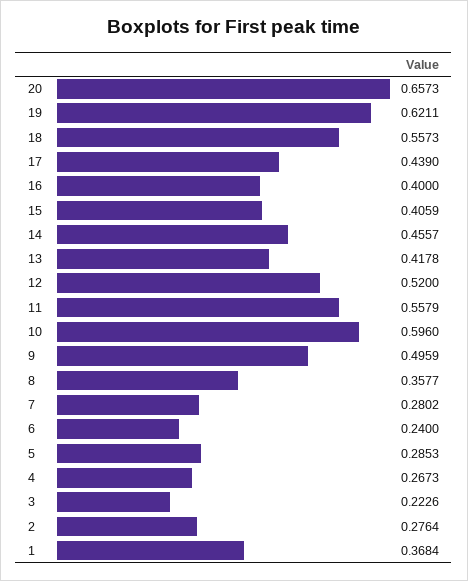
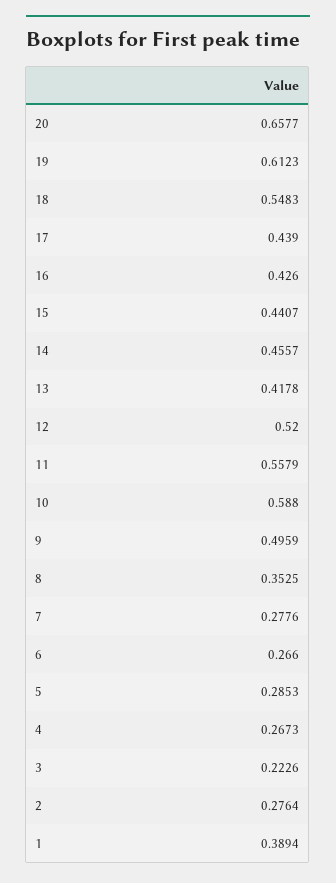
  {
-   "20": 0.6573,
+   "20": 0.6577,
-   "19": 0.6211,
+   "19": 0.6123,
-   "18": 0.5573,
+   "18": 0.5483,
    "17": 0.439,
-   "16": 0.4,
+   "16": 0.426,
-   "15": 0.4059,
+   "15": 0.4407,
    "14": 0.4557,
    "13": 0.4178,
    "12": 0.52,
    "11": 0.5579,
-   "10": 0.596,
+   "10": 0.588,
    "9": 0.4959,
-   "8": 0.3577,
+   "8": 0.3525,
-   "7": 0.2802,
+   "7": 0.2776,
-   "6": 0.24,
+   "6": 0.266,
    "5": 0.2853,
    "4": 0.2673,
    "3": 0.2226,
    "2": 0.2764,
-   "1": 0.3684
+   "1": 0.3894
  }

